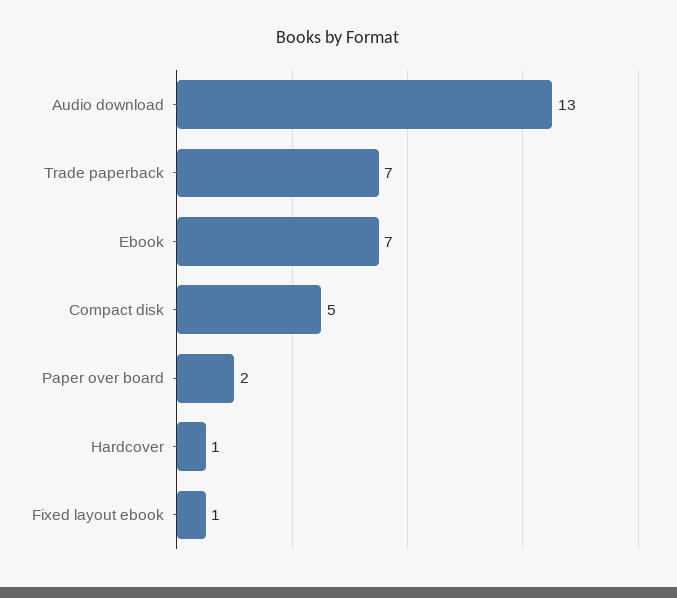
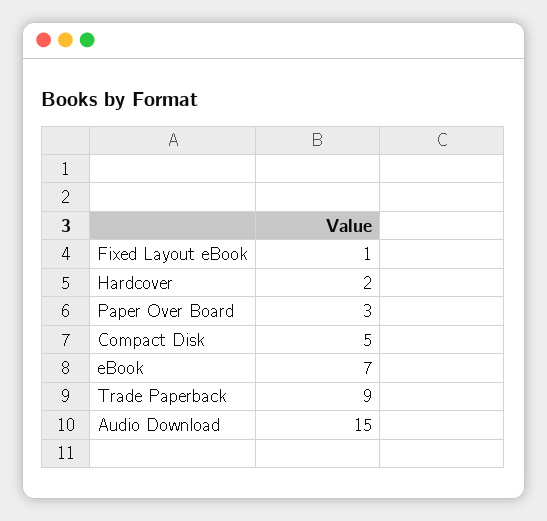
  {
-   "Audio download": 13,
+   "Audio download": 15,
-   "Trade paperback": 7,
+   "Trade paperback": 9,
    "Ebook": 7,
    "Compact disk": 5,
-   "Paper over board": 2,
+   "Paper over board": 3,
-   "Hardcover": 1,
+   "Hardcover": 2,
    "Fixed layout ebook": 1
  }

